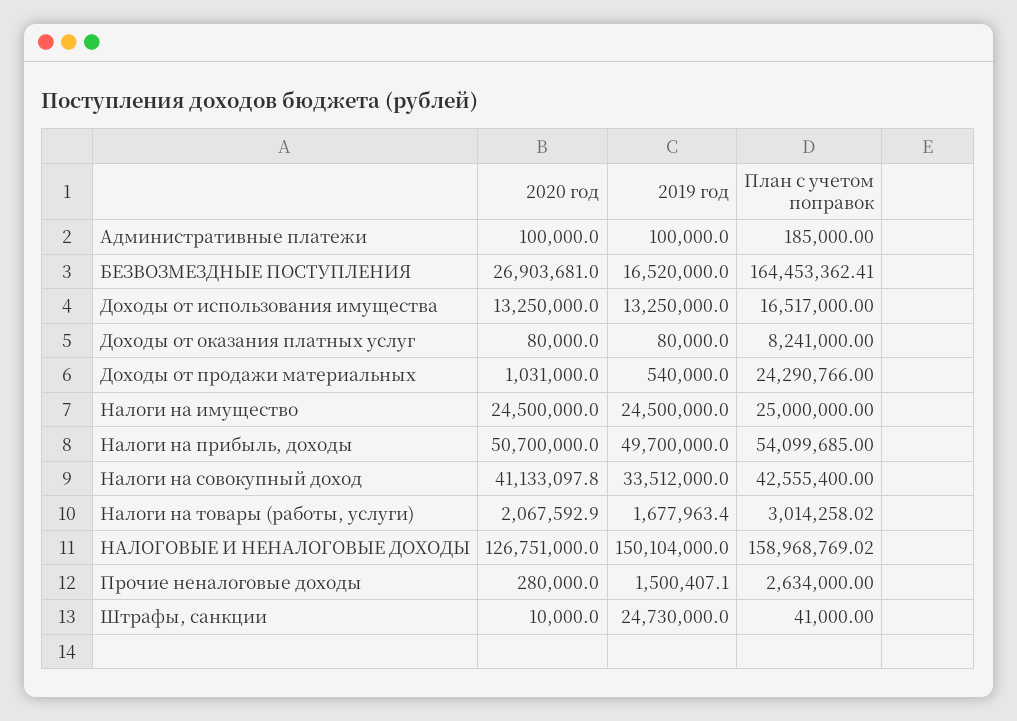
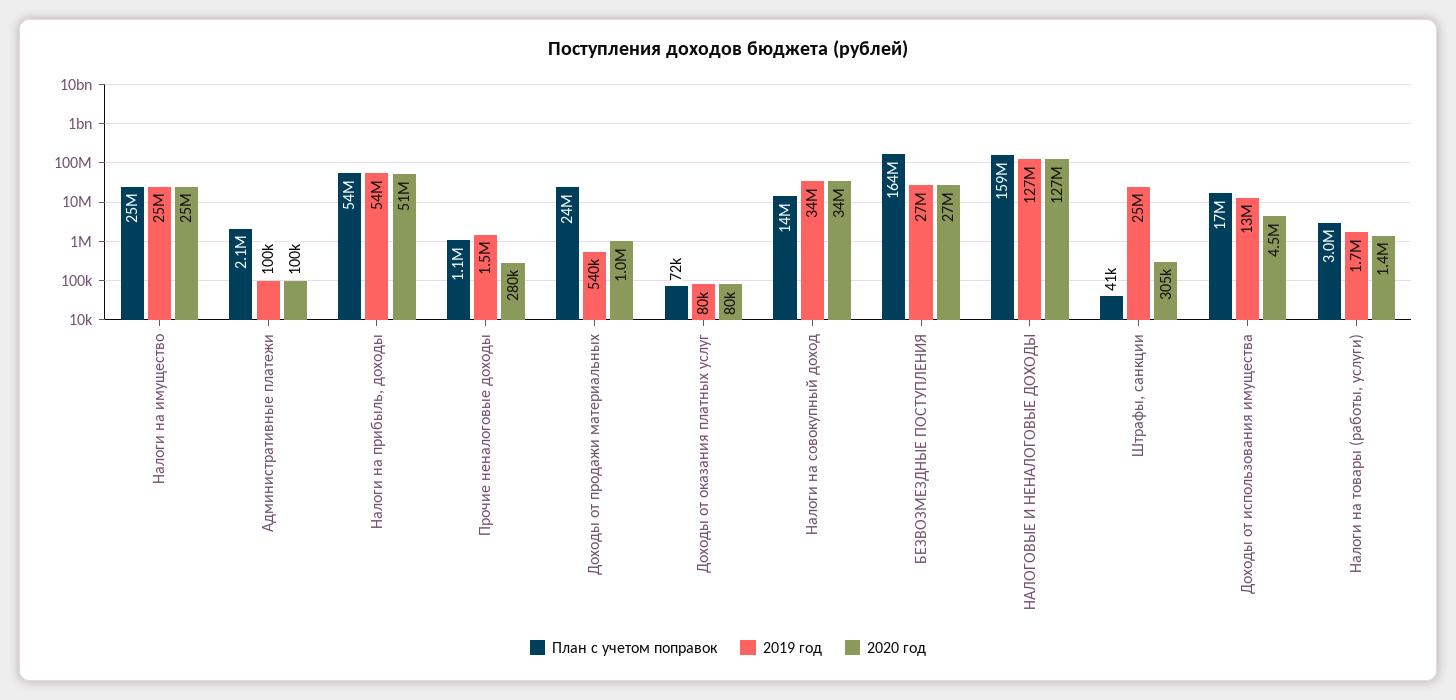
  {
    "2020 год": {
      "Административные платежи": 100000,
      "БЕЗВОЗМЕЗДНЫЕ ПОСТУПЛЕНИЯ": 26903681,
-     "Доходы от использования имущества": 13250000,
+     "Доходы от использования имущества": 4500000,
      "Доходы от оказания платных услуг": 80000,
      "Доходы от продажи материальных": 1031000,
      "Налоги на имущество": 24500000,
      "Налоги на прибыль, доходы": 50700000,
-     "Налоги на совокупный доход": 41133097.8,
+     "Налоги на совокупный доход": 34000000,
-     "Налоги на товары (работы, услуги)": 2067592.9,
+     "Налоги на товары (работы, услуги)": 1400000,
      "НАЛОГОВЫЕ И НЕНАЛОГОВЫЕ ДОХОДЫ": 126751000,
      "Прочие неналоговые доходы": 280000,
-     "Штрафы, санкции": 10000
+     "Штрафы, санкции": 305000
    },
    "2019 год": {
      "Административные платежи": 100000,
-     "БЕЗВОЗМЕЗДНЫЕ ПОСТУПЛЕНИЯ": 16520000,
+     "БЕЗВОЗМЕЗДНЫЕ ПОСТУПЛЕНИЯ": 27000000,
      "Доходы от использования имущества": 13250000,
      "Доходы от оказания платных услуг": 80000,
      "Доходы от продажи материальных": 540000,
      "Налоги на имущество": 24500000,
-     "Налоги на прибыль, доходы": 49700000,
+     "Налоги на прибыль, доходы": 54000000,
      "Налоги на совокупный доход": 33512000,
      "Налоги на товары (работы, услуги)": 1677963.4,
-     "НАЛОГОВЫЕ И НЕНАЛОГОВЫЕ ДОХОДЫ": 150104000,
+     "НАЛОГОВЫЕ И НЕНАЛОГОВЫЕ ДОХОДЫ": 127000000,
      "Прочие неналоговые доходы": 1500407.1,
      "Штрафы, санкции": 24730000
    },
    "План с учетом поправок": {
-     "Административные платежи": 185000,
+     "Административные платежи": 2100000,
      "БЕЗВОЗМЕЗДНЫЕ ПОСТУПЛЕНИЯ": 164453362.41,
      "Доходы от использования имущества": 16517000,
-     "Доходы от оказания платных услуг": 8241000,
+     "Доходы от оказания платных услуг": 72000,
      "Доходы от продажи материальных": 24290766,
      "Налоги на имущество": 25000000,
      "Налоги на прибыль, доходы": 54099685,
-     "Налоги на совокупный доход": 42555400,
+     "Налоги на совокупный доход": 14000000,
      "Налоги на товары (работы, услуги)": 3014258.02,
      "НАЛОГОВЫЕ И НЕНАЛОГОВЫЕ ДОХОДЫ": 158968769.02,
-     "Прочие неналоговые доходы": 2634000,
+     "Прочие неналоговые доходы": 1100000,
      "Штрафы, санкции": 41000
    }
  }

